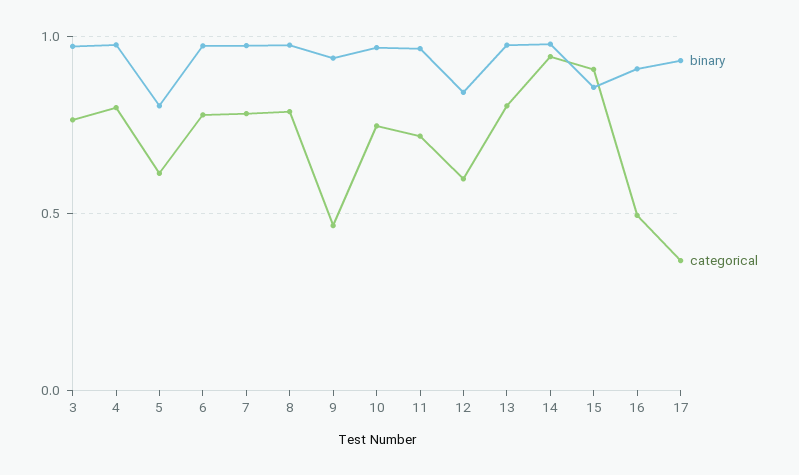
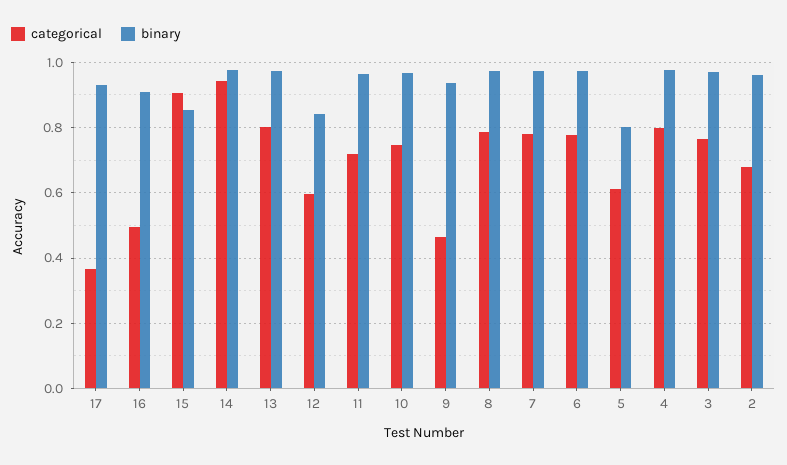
  {
    "binary": {
      "3": 0.98,
      "4": 0.98,
      "5": 0.8,
      "6": 0.98,
      "7": 0.98,
      "8": 0.98,
      "9": 0.94,
      "10": 0.96,
      "11": 0.96,
      "12": 0.84,
      "13": 0.98,
      "14": 0.98,
      "15": 0.86,
      "16": 0.9,
-     "17": 0.94
+     "17": 0.94,
+     "2": 0.96
    },
    "categorical": {
      "3": 0.76,
      "4": 0.8,
      "5": 0.62,
      "6": 0.78,
      "7": 0.78,
      "8": 0.78,
      "9": 0.46,
      "10": 0.74,
      "11": 0.72,
      "12": 0.6,
      "13": 0.8,
      "14": 0.94,
      "15": 0.9,
      "16": 0.5,
-     "17": 0.36
+     "17": 0.36,
+     "2": 0.68
    }
  }

